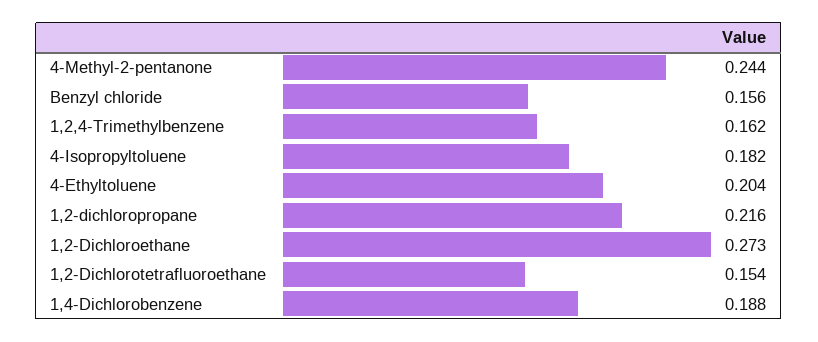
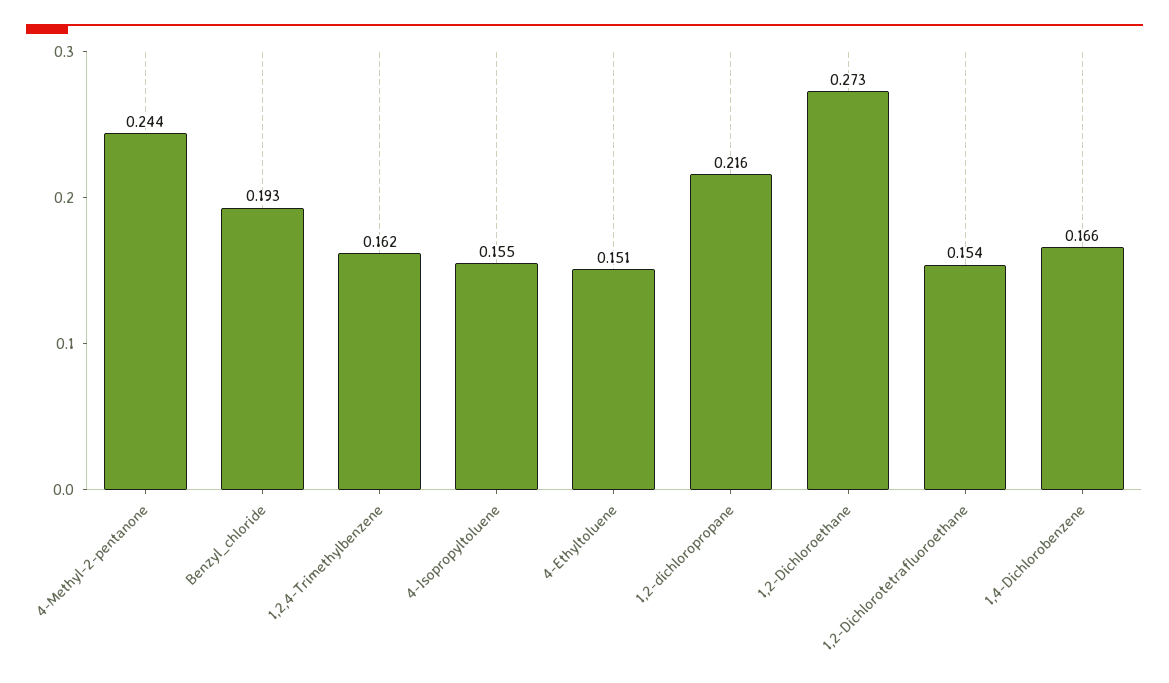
  {
    "4-Methyl-2-pentanone": 0.244,
-   "Benzyl chloride": 0.156,
+   "Benzyl chloride": 0.193,
    "1,2,4-Trimethylbenzene": 0.162,
-   "4-Isopropyltoluene": 0.182,
+   "4-Isopropyltoluene": 0.155,
-   "4-Ethyltoluene": 0.204,
+   "4-Ethyltoluene": 0.151,
    "1,2-dichloropropane": 0.216,
    "1,2-Dichloroethane": 0.273,
    "1,2-Dichlorotetrafluoroethane": 0.154,
-   "1,4-Dichlorobenzene": 0.188
+   "1,4-Dichlorobenzene": 0.166
  }

